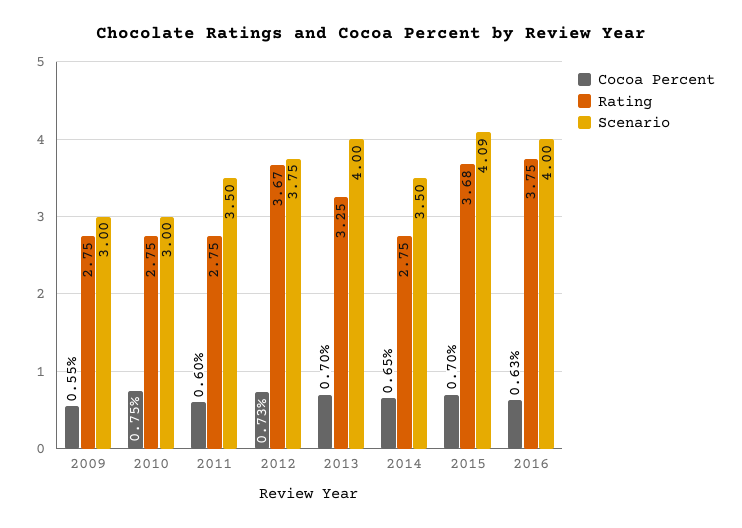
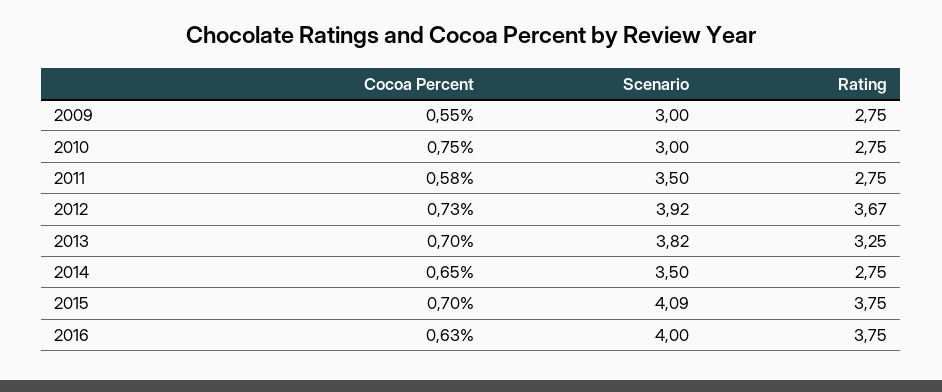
  {
    "Cocoa Percent": {
      "2009": 0.55,
      "2010": 0.75,
-     "2011": 0.6,
+     "2011": 0.58,
      "2012": 0.73,
      "2013": 0.7,
      "2014": 0.65,
      "2015": 0.7,
      "2016": 0.63
    },
    "Rating": {
      "2009": 2.75,
      "2010": 2.75,
      "2011": 2.75,
      "2012": 3.67,
      "2013": 3.25,
      "2014": 2.75,
-     "2015": 3.68,
+     "2015": 3.75,
      "2016": 3.75
    },
    "Scenario": {
      "2009": 3,
      "2010": 3,
      "2011": 3.5,
-     "2012": 3.75,
+     "2012": 3.92,
-     "2013": 4,
+     "2013": 3.82,
      "2014": 3.5,
      "2015": 4.09,
      "2016": 4
    }
  }

